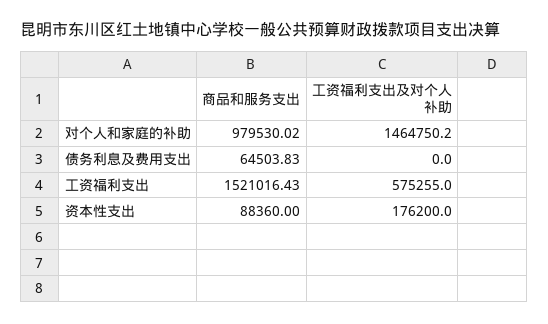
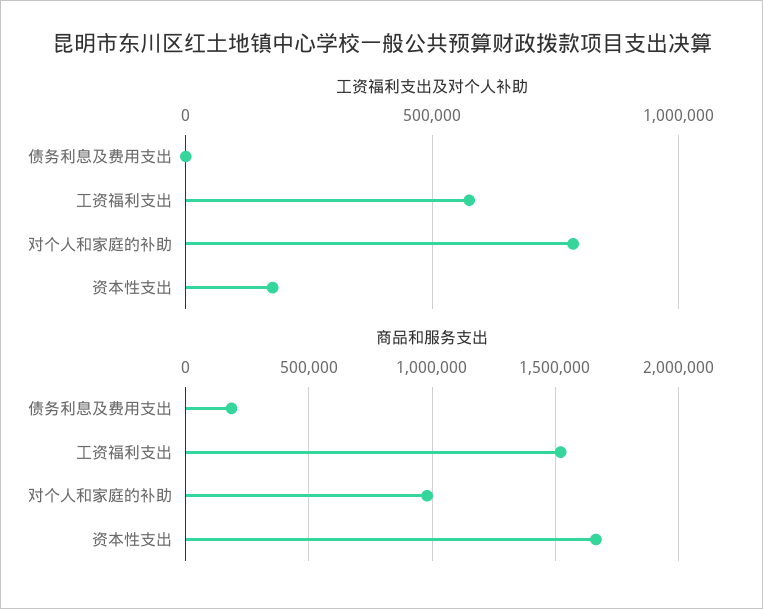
  {
    "商品和服务支出": {
      "对个人和家庭的补助": 979530.02,
-     "债务利息及费用支出": 64503.83,
+     "债务利息及费用支出": 200000,
      "工资福利支出": 1521016.43,
-     "资本性支出": 88360
+     "资本性支出": 1650000
    },
    "工资福利支出及对个人补助": {
-     "对个人和家庭的补助": 1464750.2,
+     "对个人和家庭的补助": 800000,
      "债务利息及费用支出": 0,
      "工资福利支出": 575255,
      "资本性支出": 176200
    }
  }

